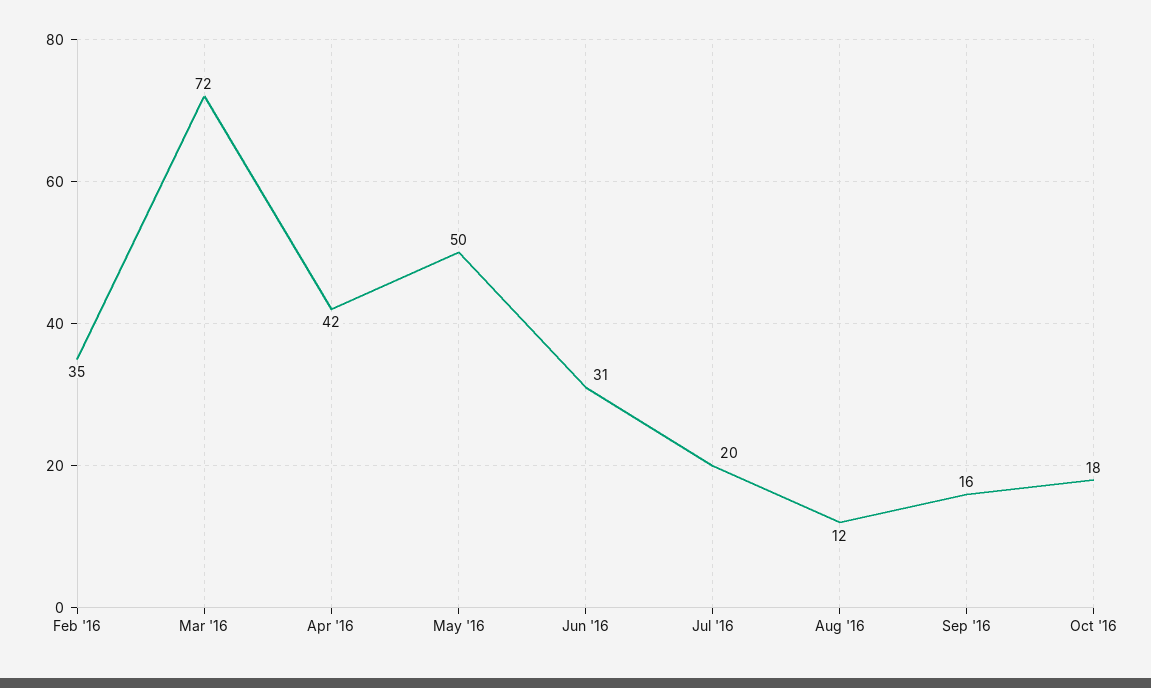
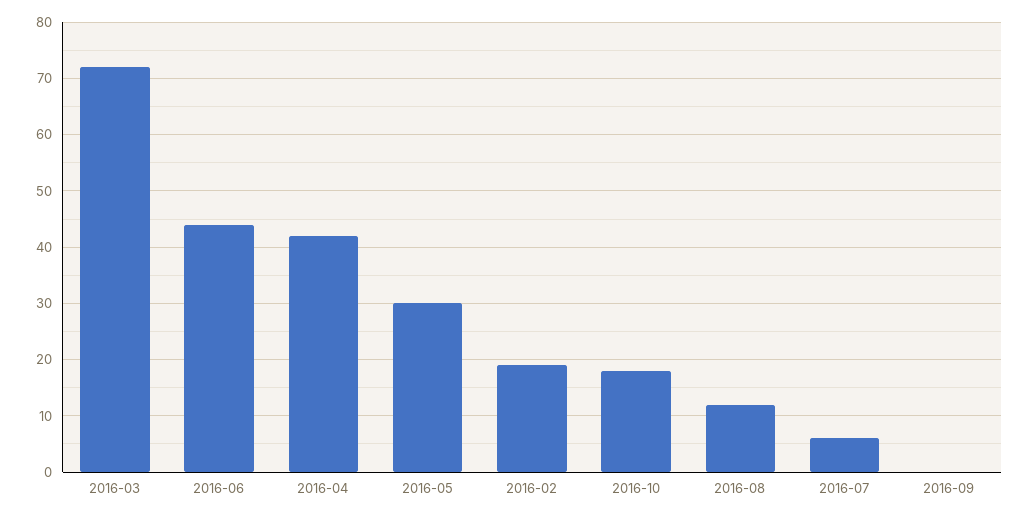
  {
-   "Feb '16": 35,
+   "Feb '16": 20,
    "Mar '16": 72,
    "Apr '16": 42,
-   "May '16": 50,
+   "May '16": 30,
-   "Jun '16": 31,
+   "Jun '16": 45,
-   "Jul '16": 20,
+   "Jul '16": 5,
    "Aug '16": 12,
-   "Sep '16": 16,
+   "Sep '16": 0,
    "Oct '16": 18
  }

